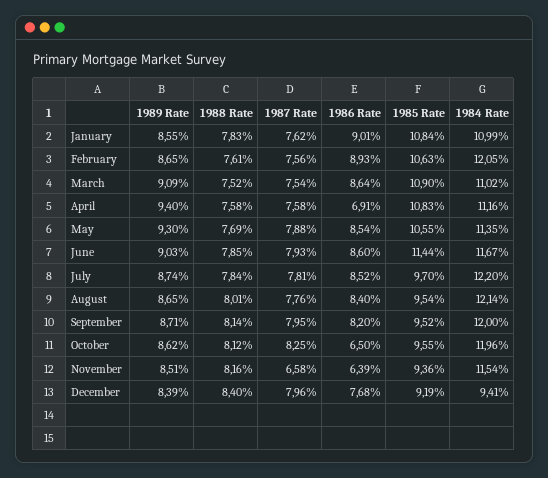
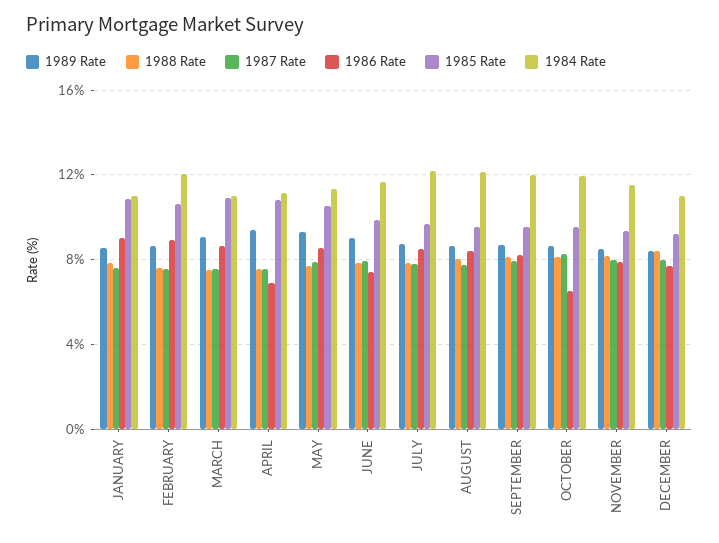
  {
    "1989 Rate": {
      "January": 8.55,
      "February": 8.65,
      "March": 9.09,
      "April": 9.4,
      "May": 9.3,
      "June": 9.03,
      "July": 8.74,
      "August": 8.65,
      "September": 8.71,
      "October": 8.62,
      "November": 8.51,
      "December": 8.39
    },
    "1988 Rate": {
      "January": 7.83,
      "February": 7.61,
      "March": 7.52,
      "April": 7.58,
      "May": 7.69,
      "June": 7.85,
      "July": 7.84,
      "August": 8.01,
      "September": 8.14,
      "October": 8.12,
      "November": 8.16,
      "December": 8.4
    },
    "1987 Rate": {
      "January": 7.62,
      "February": 7.56,
      "March": 7.54,
      "April": 7.58,
      "May": 7.88,
      "June": 7.93,
      "July": 7.81,
      "August": 7.76,
      "September": 7.95,
      "October": 8.25,
-     "November": 6.58,
+     "November": 8,
      "December": 7.96
    },
    "1986 Rate": {
      "January": 9.01,
      "February": 8.93,
      "March": 8.64,
      "April": 6.91,
      "May": 8.54,
-     "June": 8.6,
+     "June": 7.5,
      "July": 8.52,
      "August": 8.4,
      "September": 8.2,
      "October": 6.5,
-     "November": 6.39,
+     "November": 8,
      "December": 7.68
    },
    "1985 Rate": {
      "January": 10.84,
      "February": 10.63,
      "March": 10.9,
      "April": 10.83,
      "May": 10.55,
-     "June": 11.44,
+     "June": 10,
      "July": 9.7,
      "August": 9.54,
      "September": 9.52,
      "October": 9.55,
      "November": 9.36,
      "December": 9.19
    },
    "1984 Rate": {
      "January": 10.99,
      "February": 12.05,
      "March": 11.02,
      "April": 11.16,
      "May": 11.35,
      "June": 11.67,
      "July": 12.2,
      "August": 12.14,
      "September": 12,
      "October": 11.96,
      "November": 11.54,
-     "December": 9.41
+     "December": 11
    }
  }

